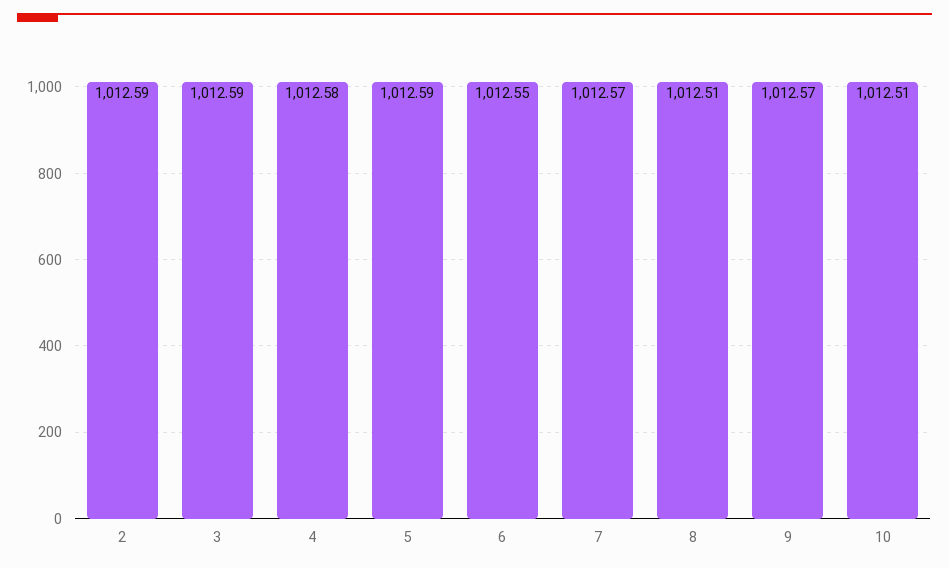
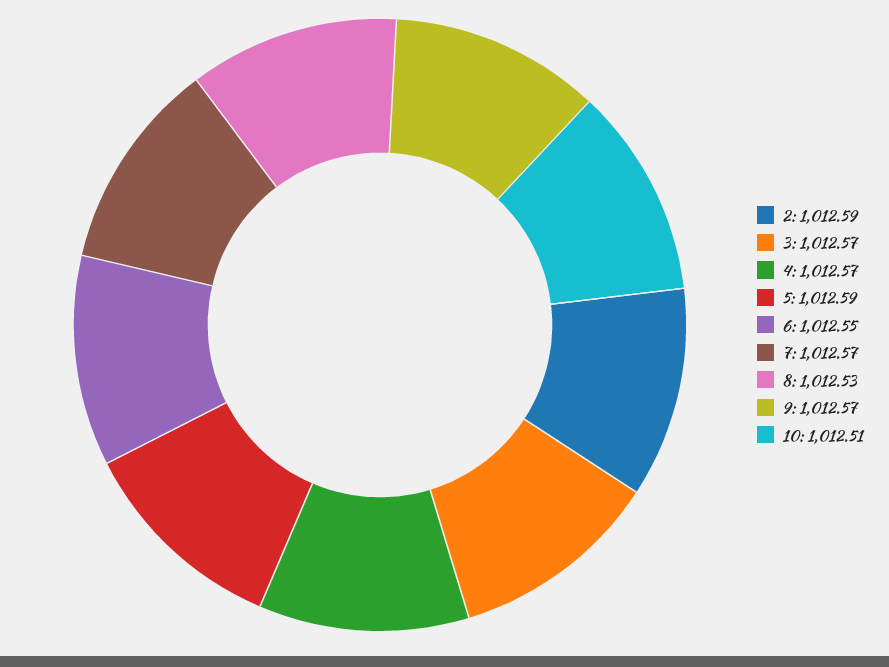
  {
    "2": 1012.59,
-   "3": 1012.59,
+   "3": 1012.57,
-   "4": 1012.58,
+   "4": 1012.57,
    "5": 1012.59,
    "6": 1012.55,
    "7": 1012.57,
-   "8": 1012.51,
+   "8": 1012.53,
    "9": 1012.57,
    "10": 1012.51
  }

